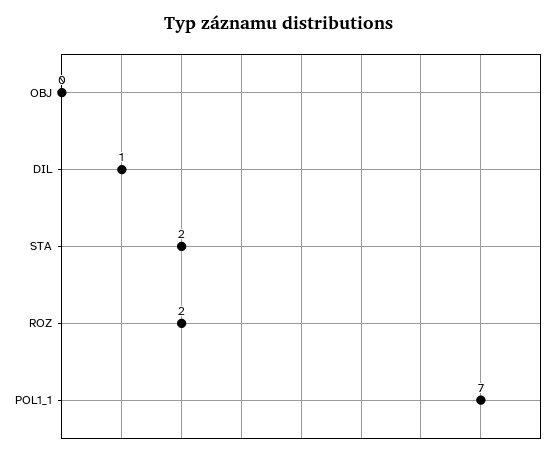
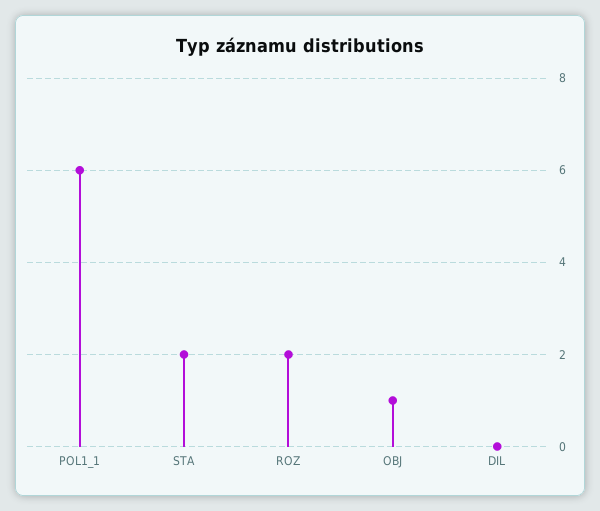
  {
-   "OBJ": 0,
+   "OBJ": 1,
-   "DIL": 1,
+   "DIL": 0,
    "STA": 2,
    "ROZ": 2,
-   "POL1_1": 7
+   "POL1_1": 6
  }

